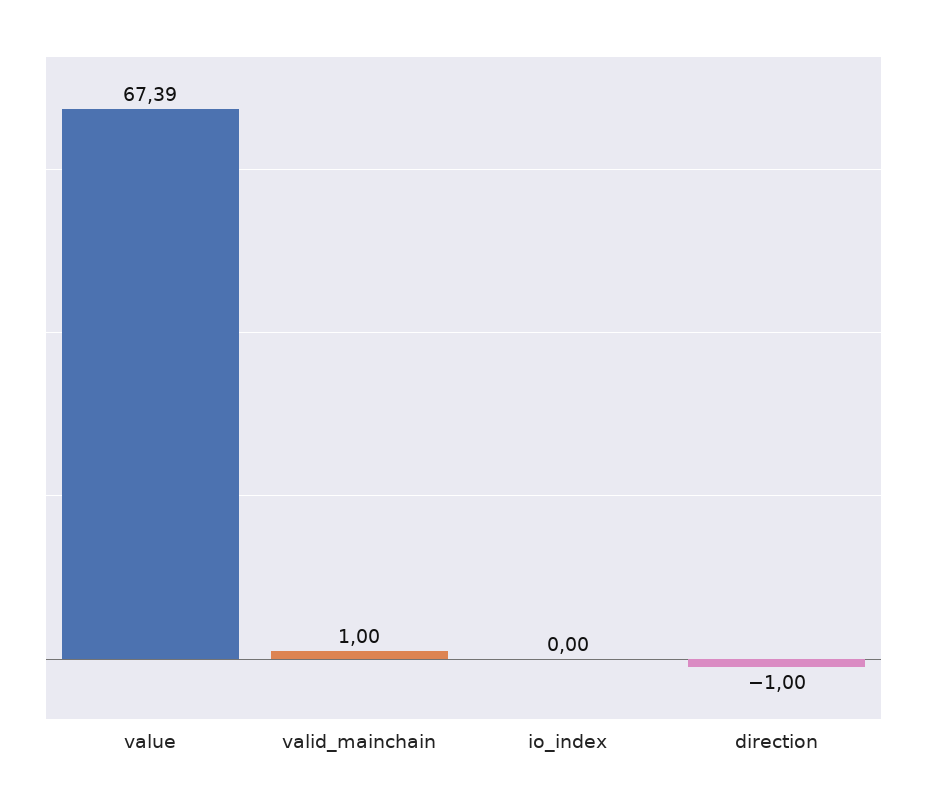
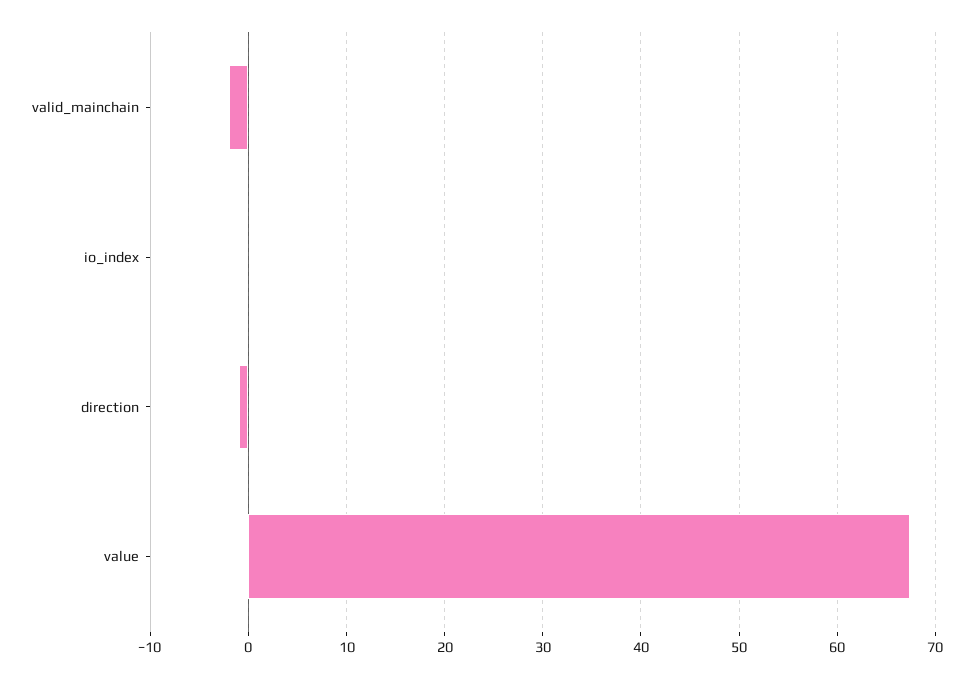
  {
    "value": 67.39,
-   "valid_mainchain": 1,
+   "valid_mainchain": -2,
    "io_index": 0,
    "direction": -1
  }

